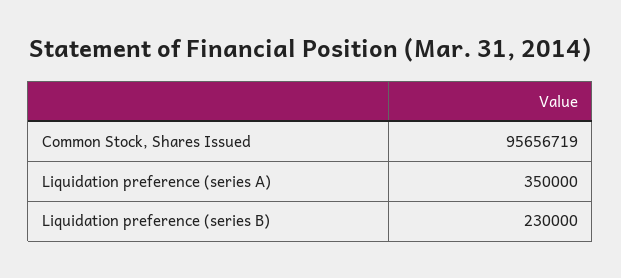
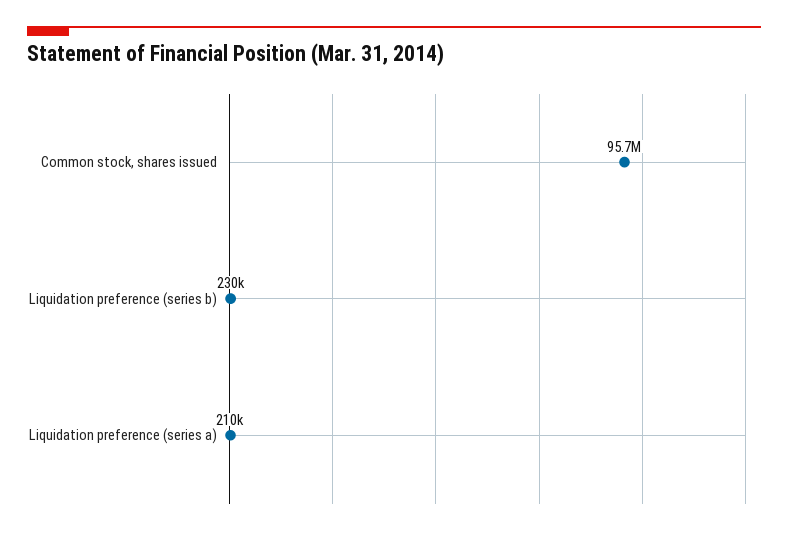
  {
    "Common Stock, Shares Issued": 95656719,
-   "Liquidation preference (series A)": 350000,
+   "Liquidation preference (series A)": 210000,
    "Liquidation preference (series B)": 230000
  }

